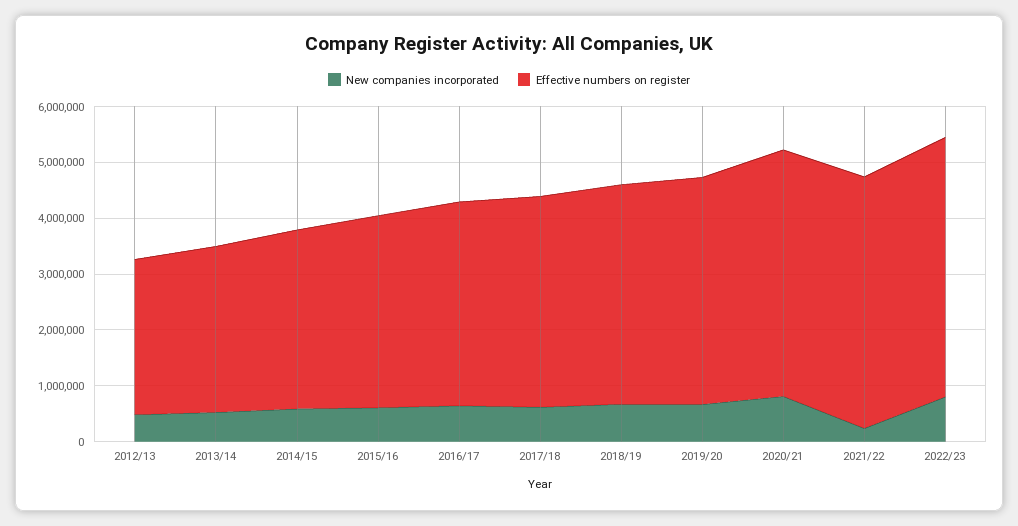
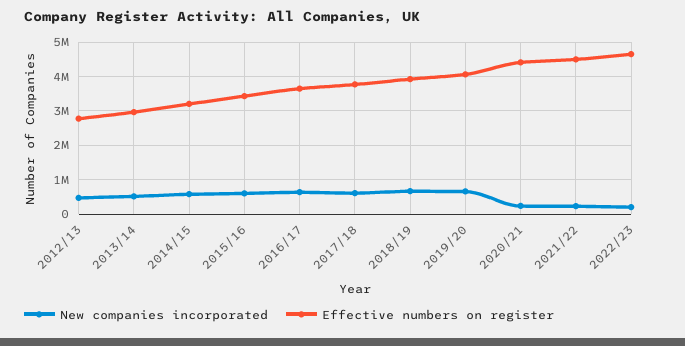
  {
    "New companies incorporated": {
      "2012/13": 400000,
      "2013/14": 600000,
      "2014/15": 600000,
      "2015/16": 600000,
      "2016/17": 600000,
      "2017/18": 600000,
      "2018/19": 600000,
      "2019/20": 600000,
-     "2020/21": 800000,
+     "2020/21": 200000,
      "2021/22": 200000,
-     "2022/23": 800000
+     "2022/23": 200000
    },
    "Effective numbers on register": {
      "2012/13": 2800000,
      "2013/14": 3000000,
      "2014/15": 3200000,
      "2015/16": 3400000,
      "2016/17": 3600000,
      "2017/18": 3800000,
      "2018/19": 4000000,
      "2019/20": 4000000,
      "2020/21": 4400000,
      "2021/22": 4400000,
      "2022/23": 4600000
    }
  }

